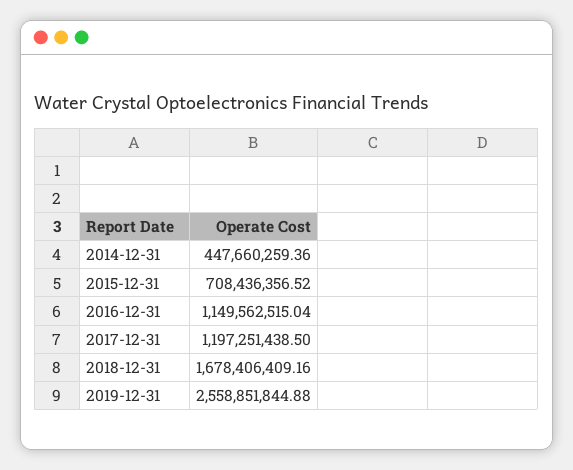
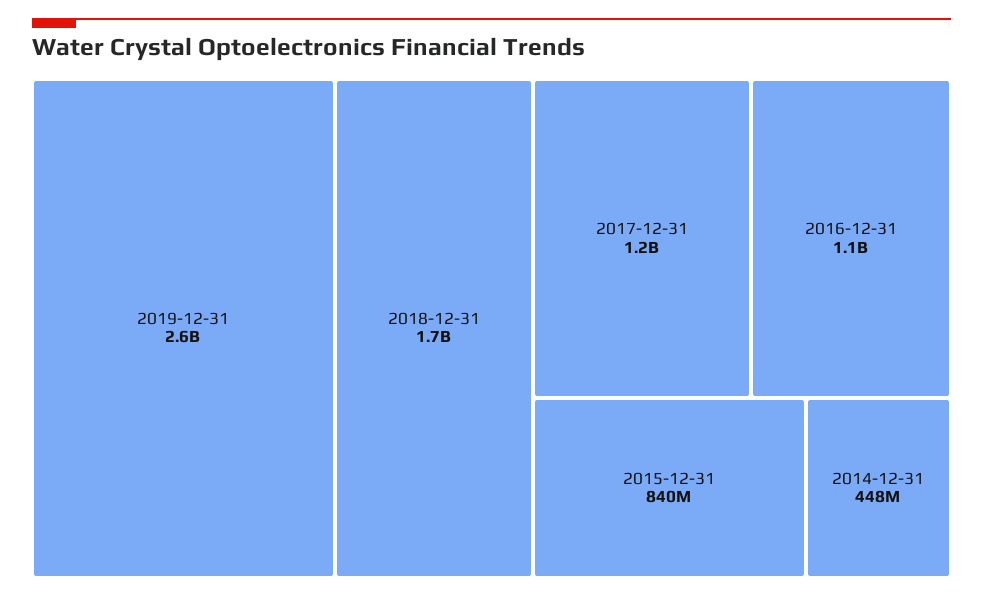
  {
    "2014-12-31": 447660259.36,
-   "2015-12-31": 708436356.52,
+   "2015-12-31": 840000000,
    "2016-12-31": 1149562515.04,
    "2017-12-31": 1197251438.5,
    "2018-12-31": 1678406409.16,
    "2019-12-31": 2558851844.88
  }

